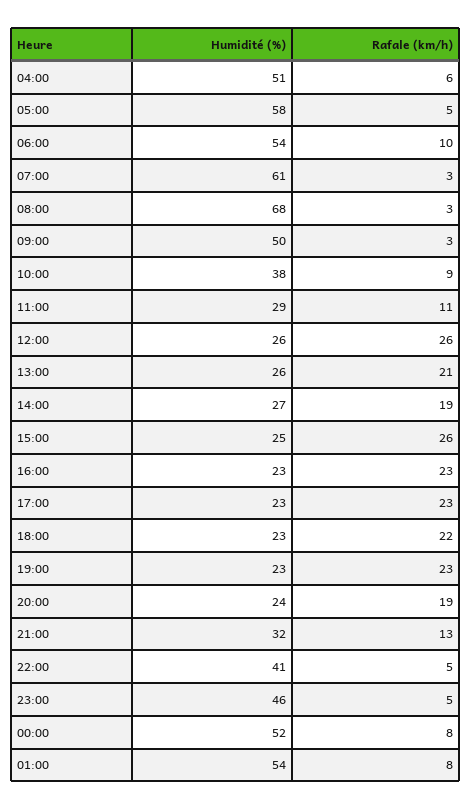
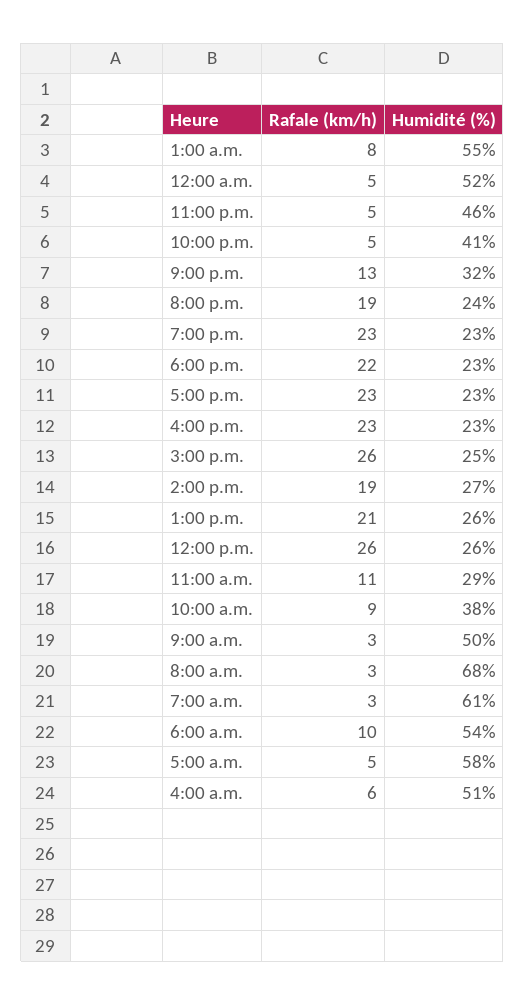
  {
    "Humidité (%)": {
      "04:00": 51,
      "05:00": 58,
      "06:00": 54,
      "07:00": 61,
      "08:00": 68,
      "09:00": 50,
      "10:00": 38,
      "11:00": 29,
      "12:00": 26,
      "13:00": 26,
      "14:00": 27,
      "15:00": 25,
      "16:00": 23,
      "17:00": 23,
      "18:00": 23,
      "19:00": 23,
      "20:00": 24,
      "21:00": 32,
      "22:00": 41,
      "23:00": 46,
      "00:00": 52,
-     "01:00": 54
+     "01:00": 55
    },
    "Rafale (km/h)": {
      "04:00": 6,
      "05:00": 5,
      "06:00": 10,
      "07:00": 3,
      "08:00": 3,
      "09:00": 3,
      "10:00": 9,
      "11:00": 11,
      "12:00": 26,
      "13:00": 21,
      "14:00": 19,
      "15:00": 26,
      "16:00": 23,
      "17:00": 23,
      "18:00": 22,
      "19:00": 23,
      "20:00": 19,
      "21:00": 13,
      "22:00": 5,
      "23:00": 5,
-     "00:00": 8,
+     "00:00": 5,
      "01:00": 8
    }
  }

